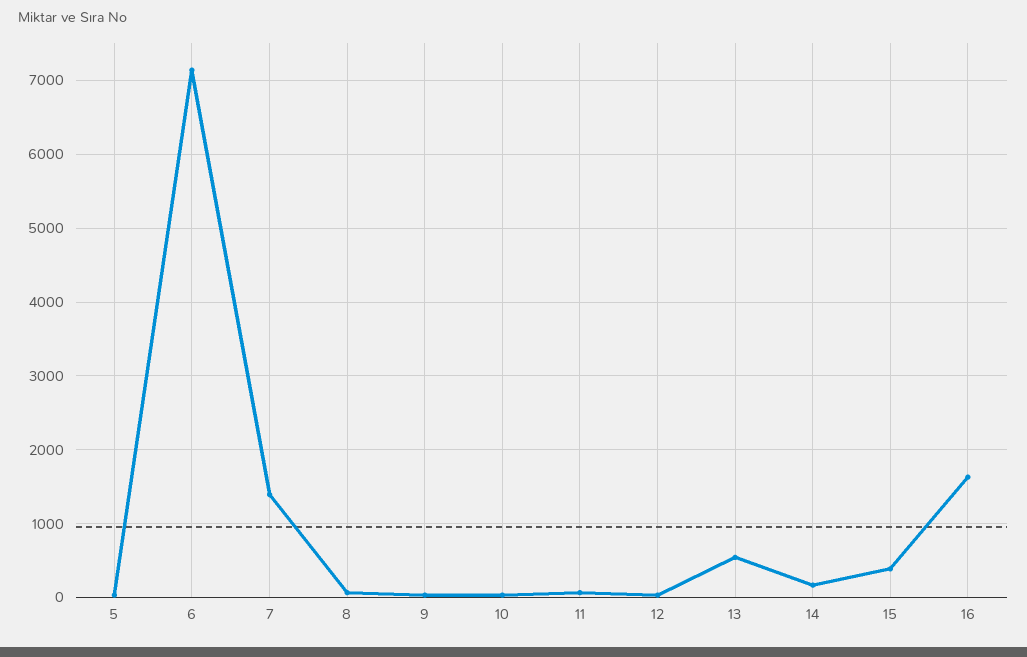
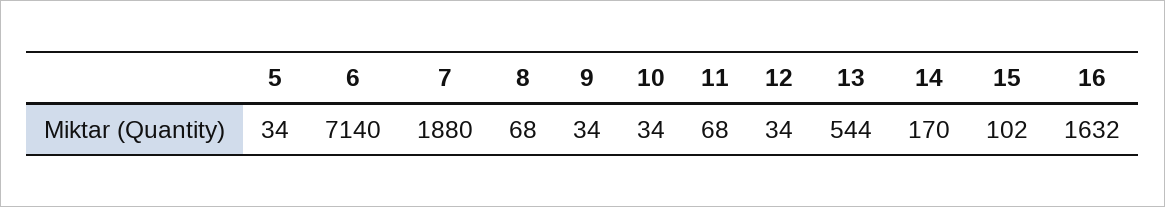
  {
    "5": 34,
    "6": 7140,
-   "7": 1400,
+   "7": 1880,
    "8": 68,
    "9": 34,
    "10": 34,
    "11": 68,
    "12": 34,
    "13": 544,
    "14": 170,
-   "15": 400,
+   "15": 102,
    "16": 1632
  }

